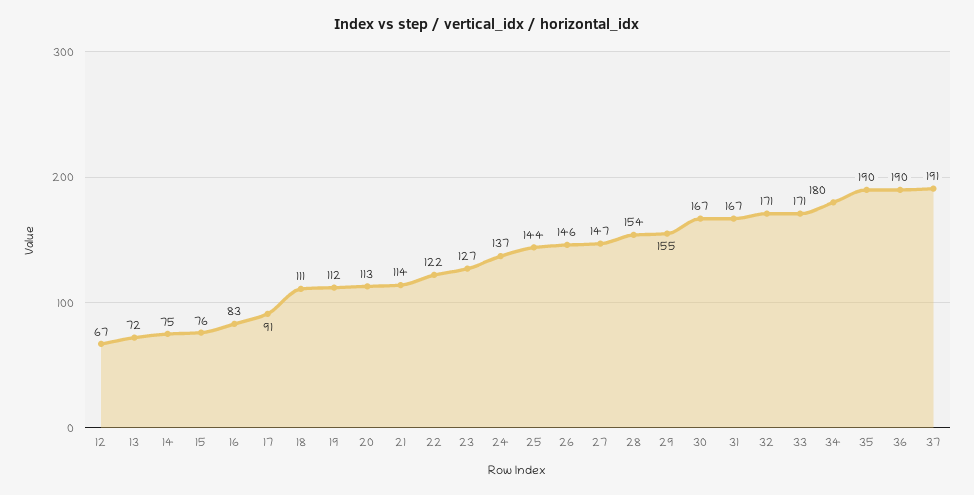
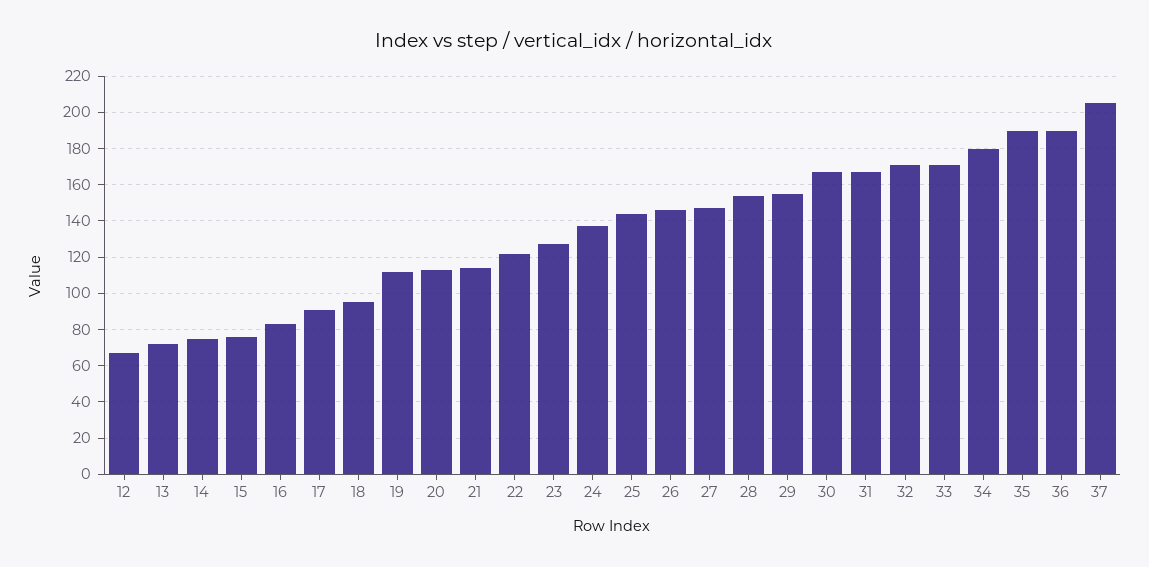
  {
    "12": 67,
    "13": 72,
    "14": 75,
    "15": 76,
    "16": 83,
    "17": 91,
-   "18": 111,
+   "18": 95,
    "19": 112,
    "20": 113,
    "21": 114,
    "22": 122,
    "23": 127,
    "24": 137,
    "25": 144,
    "26": 146,
    "27": 147,
    "28": 154,
    "29": 155,
    "30": 167,
    "31": 167,
    "32": 171,
    "33": 171,
    "34": 180,
    "35": 190,
    "36": 190,
-   "37": 191
+   "37": 205
  }

